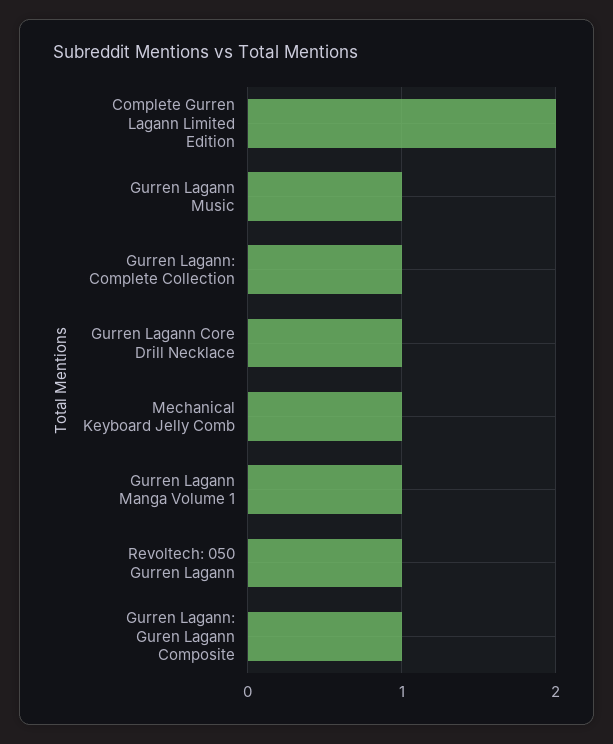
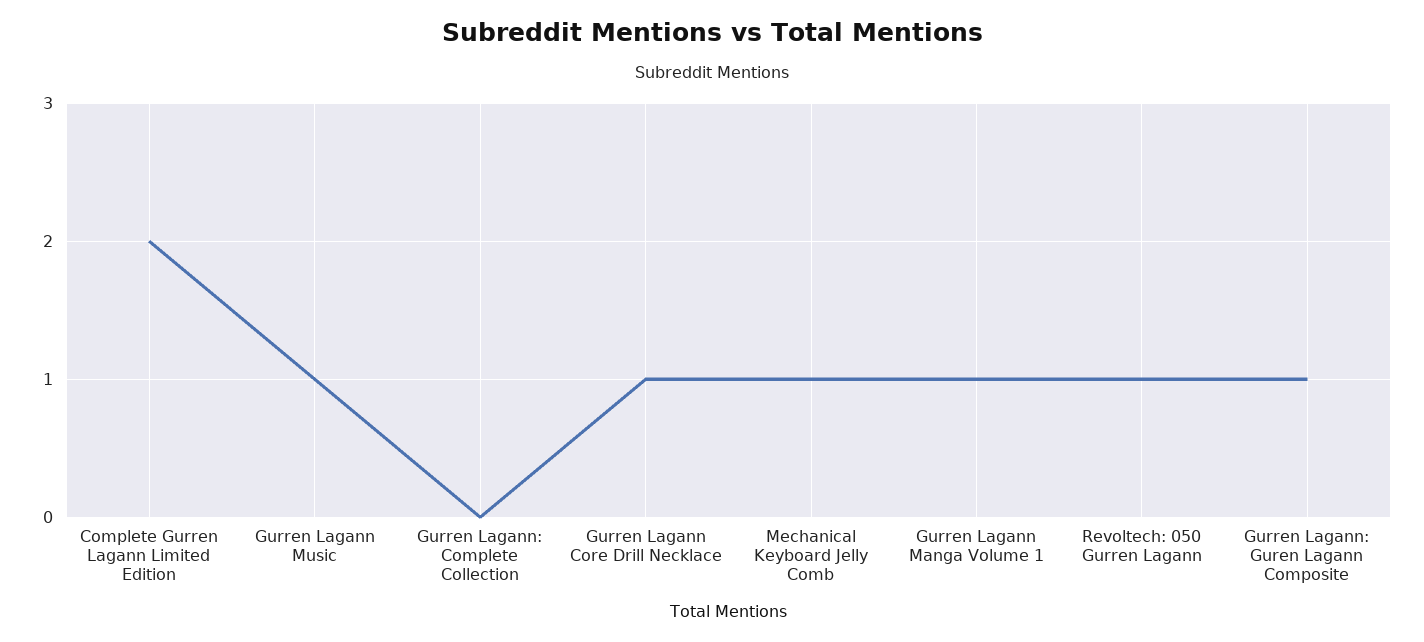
  {
    "Complete Gurren Lagann Limited Edition": 2,
    "Gurren Lagann Music": 1,
-   "Gurren Lagann: Complete Collection": 1,
+   "Gurren Lagann: Complete Collection": 0,
    "Gurren Lagann Core Drill Necklace": 1,
    "Mechanical Keyboard Jelly Comb": 1,
    "Gurren Lagann Manga Volume 1": 1,
    "Revoltech: 050 Gurren Lagann": 1,
    "Gurren Lagann: Guren Lagann Composite": 1
  }

